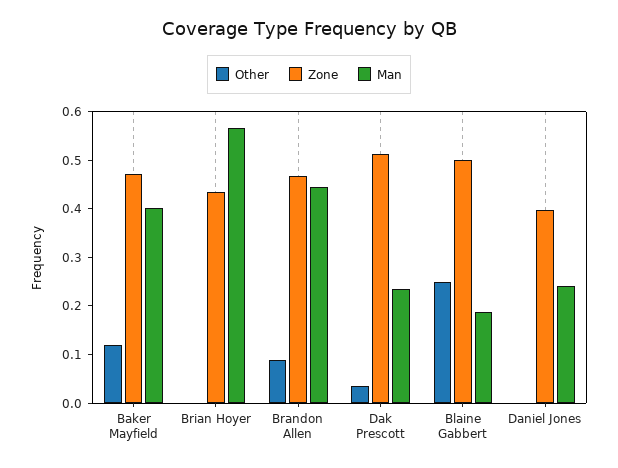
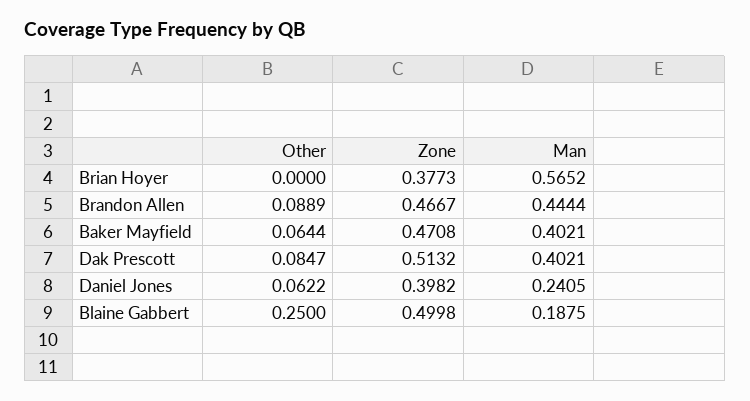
  {
    "Other": {
-     "Baker Mayfield": 0.12,
+     "Baker Mayfield": 0.0644,
      "Brian Hoyer": 0,
      "Brandon Allen": 0.0889,
-     "Dak Prescott": 0.04,
+     "Dak Prescott": 0.0847,
      "Blaine Gabbert": 0.25,
-     "Daniel Jones": 0
+     "Daniel Jones": 0.0622
    },
    "Zone": {
      "Baker Mayfield": 0.4708,
-     "Brian Hoyer": 0.44,
+     "Brian Hoyer": 0.3773,
      "Brandon Allen": 0.4667,
      "Dak Prescott": 0.5132,
      "Blaine Gabbert": 0.4998,
      "Daniel Jones": 0.3982
    },
    "Man": {
      "Baker Mayfield": 0.4021,
      "Brian Hoyer": 0.5652,
      "Brandon Allen": 0.4444,
-     "Dak Prescott": 0.24,
+     "Dak Prescott": 0.4021,
      "Blaine Gabbert": 0.1875,
      "Daniel Jones": 0.2405
    }
  }

